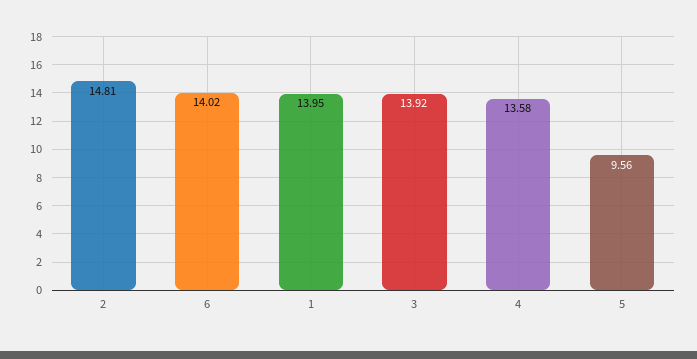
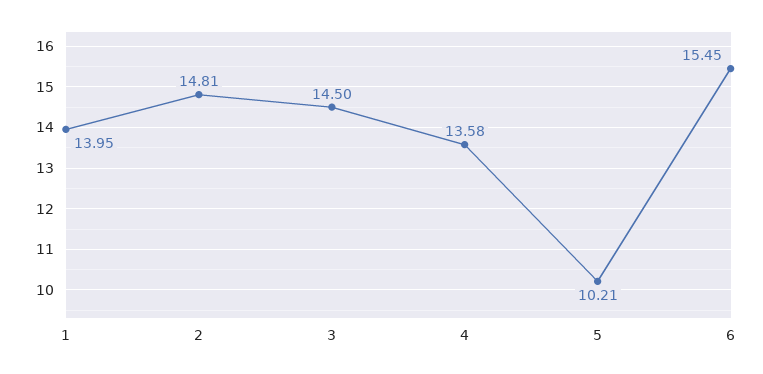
  {
    "2": 14.81,
-   "6": 14.02,
+   "6": 15.45,
    "1": 13.95,
-   "3": 13.92,
+   "3": 14.5,
    "4": 13.58,
-   "5": 9.56
+   "5": 10.21
  }

